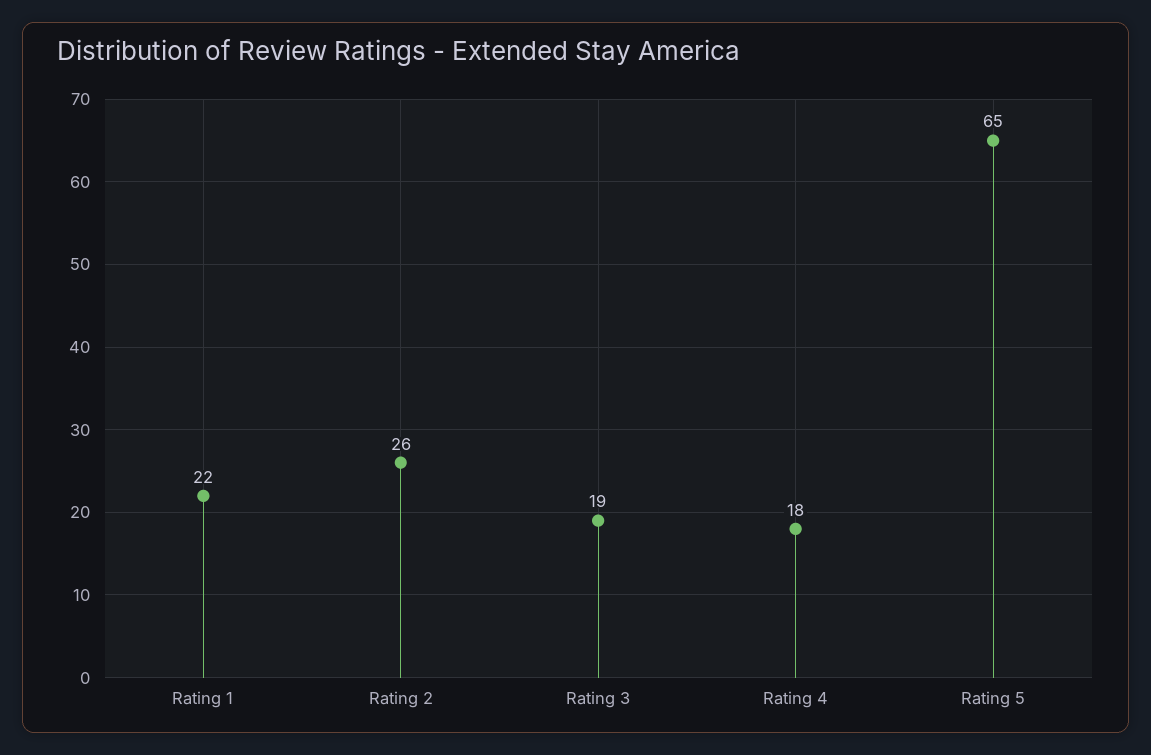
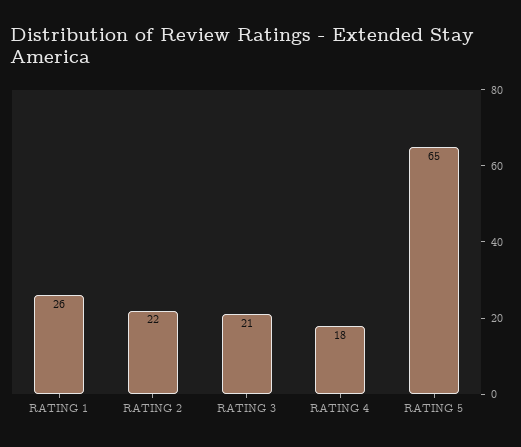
  {
-   "Rating 1": 22,
+   "Rating 1": 26,
-   "Rating 2": 26,
+   "Rating 2": 22,
-   "Rating 3": 19,
+   "Rating 3": 21,
    "Rating 4": 18,
    "Rating 5": 65
  }

